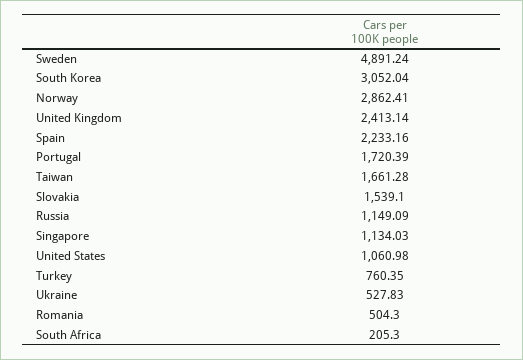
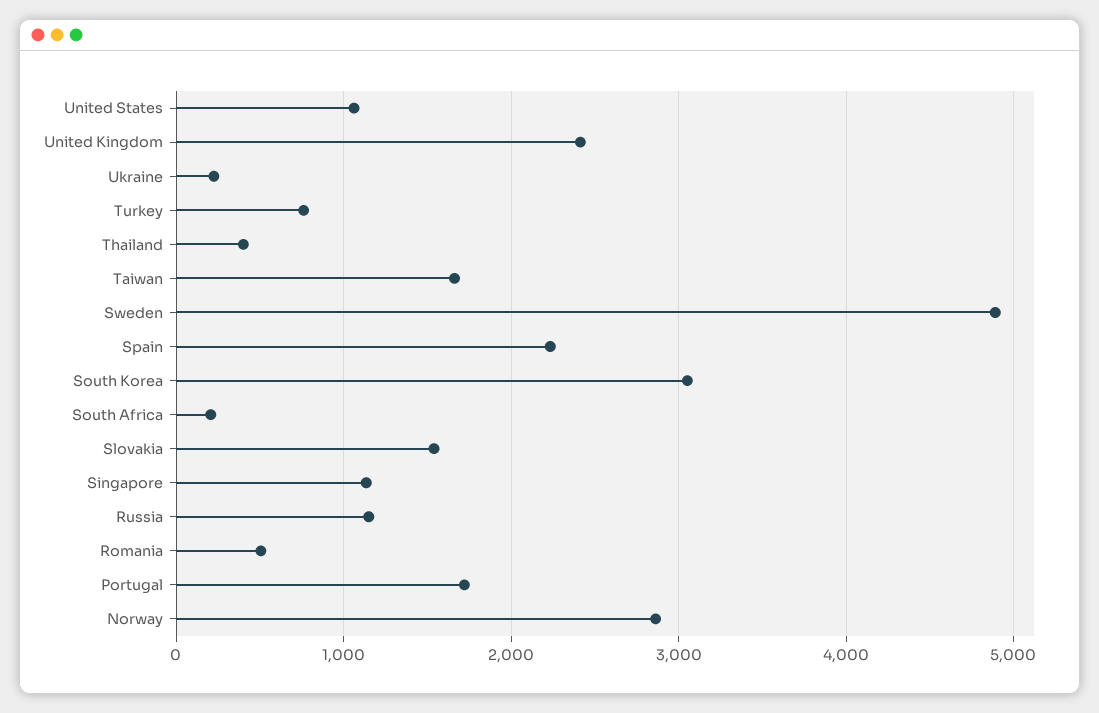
  {
    "Sweden": 4891.24,
    "South Korea": 3052.04,
    "Norway": 2862.41,
    "United Kingdom": 2413.14,
    "Spain": 2233.16,
    "Portugal": 1720.39,
    "Taiwan": 1661.28,
    "Slovakia": 1539.1,
    "Russia": 1149.09,
    "Singapore": 1134.03,
    "United States": 1060.98,
    "Turkey": 760.35,
-   "Ukraine": 527.83,
+   "Ukraine": 200,
    "Romania": 504.3,
-   "South Africa": 205.3
+   "South Africa": 205.3,
+   "Thailand": 400
  }

